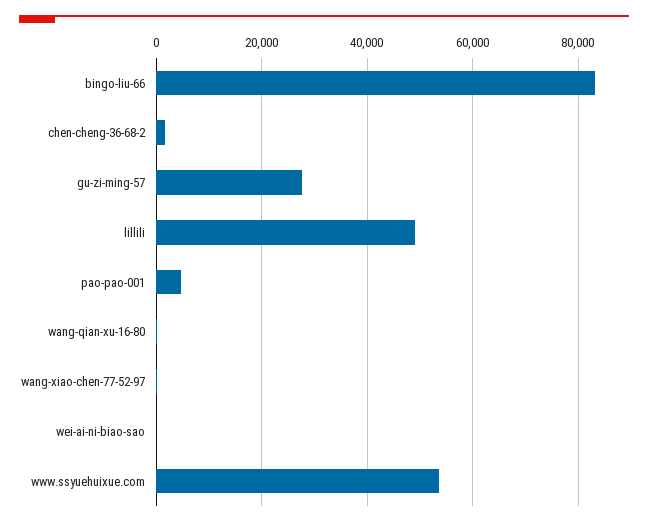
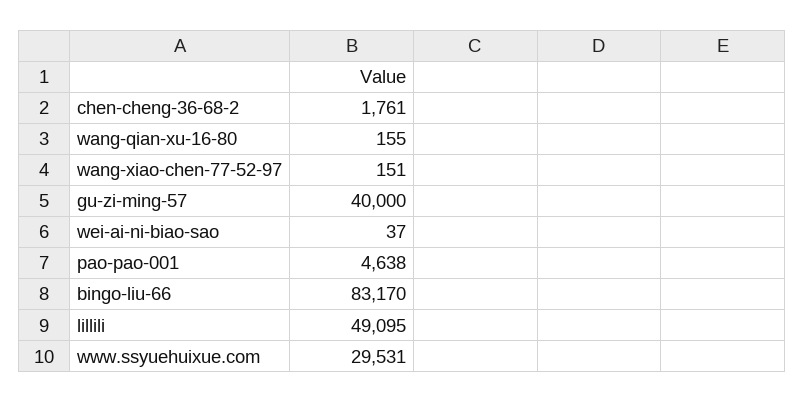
  {
    "bingo-liu-66": 83170,
    "chen-cheng-36-68-2": 1761,
-   "gu-zi-ming-57": 28000,
+   "gu-zi-ming-57": 40000,
    "lillili": 49095,
    "pao-pao-001": 4638,
    "wang-qian-xu-16-80": 155,
    "wang-xiao-chen-77-52-97": 151,
    "wei-ai-ni-biao-sao": 37,
-   "www.ssyuehuixue.com": 54000
+   "www.ssyuehuixue.com": 29531
  }

